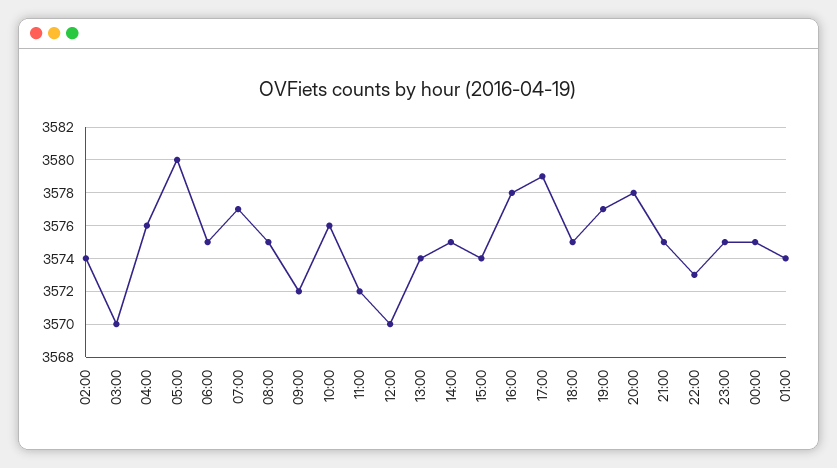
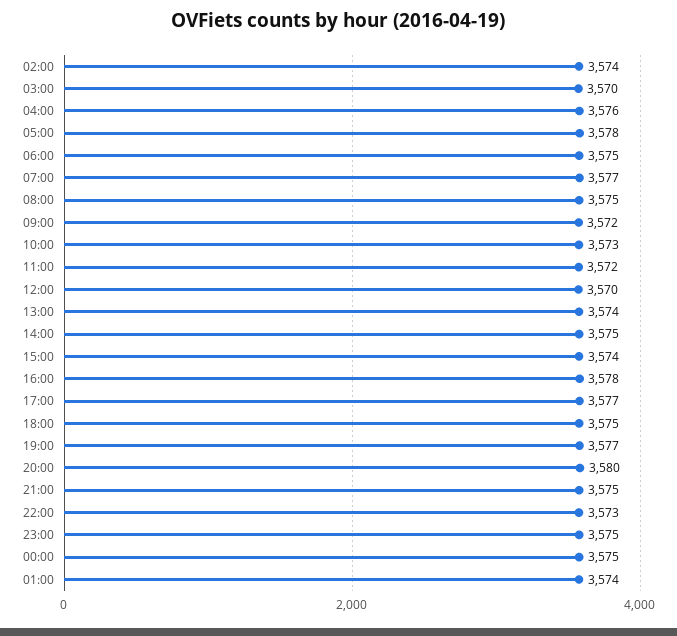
  {
    "02:00": 3574,
    "03:00": 3570,
    "04:00": 3576,
-   "05:00": 3580,
+   "05:00": 3578,
    "06:00": 3575,
    "07:00": 3577,
    "08:00": 3575,
    "09:00": 3572,
-   "10:00": 3576,
+   "10:00": 3573,
    "11:00": 3572,
    "12:00": 3570,
    "13:00": 3574,
    "14:00": 3575,
    "15:00": 3574,
    "16:00": 3578,
-   "17:00": 3579,
+   "17:00": 3577,
    "18:00": 3575,
    "19:00": 3577,
-   "20:00": 3578,
+   "20:00": 3580,
    "21:00": 3575,
    "22:00": 3573,
    "23:00": 3575,
    "00:00": 3575,
    "01:00": 3574
  }

